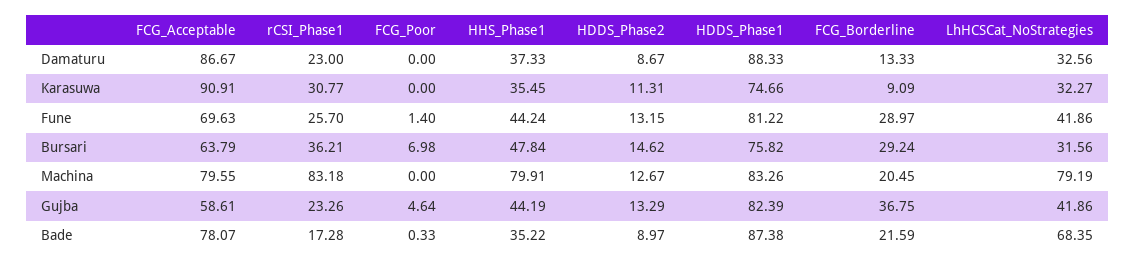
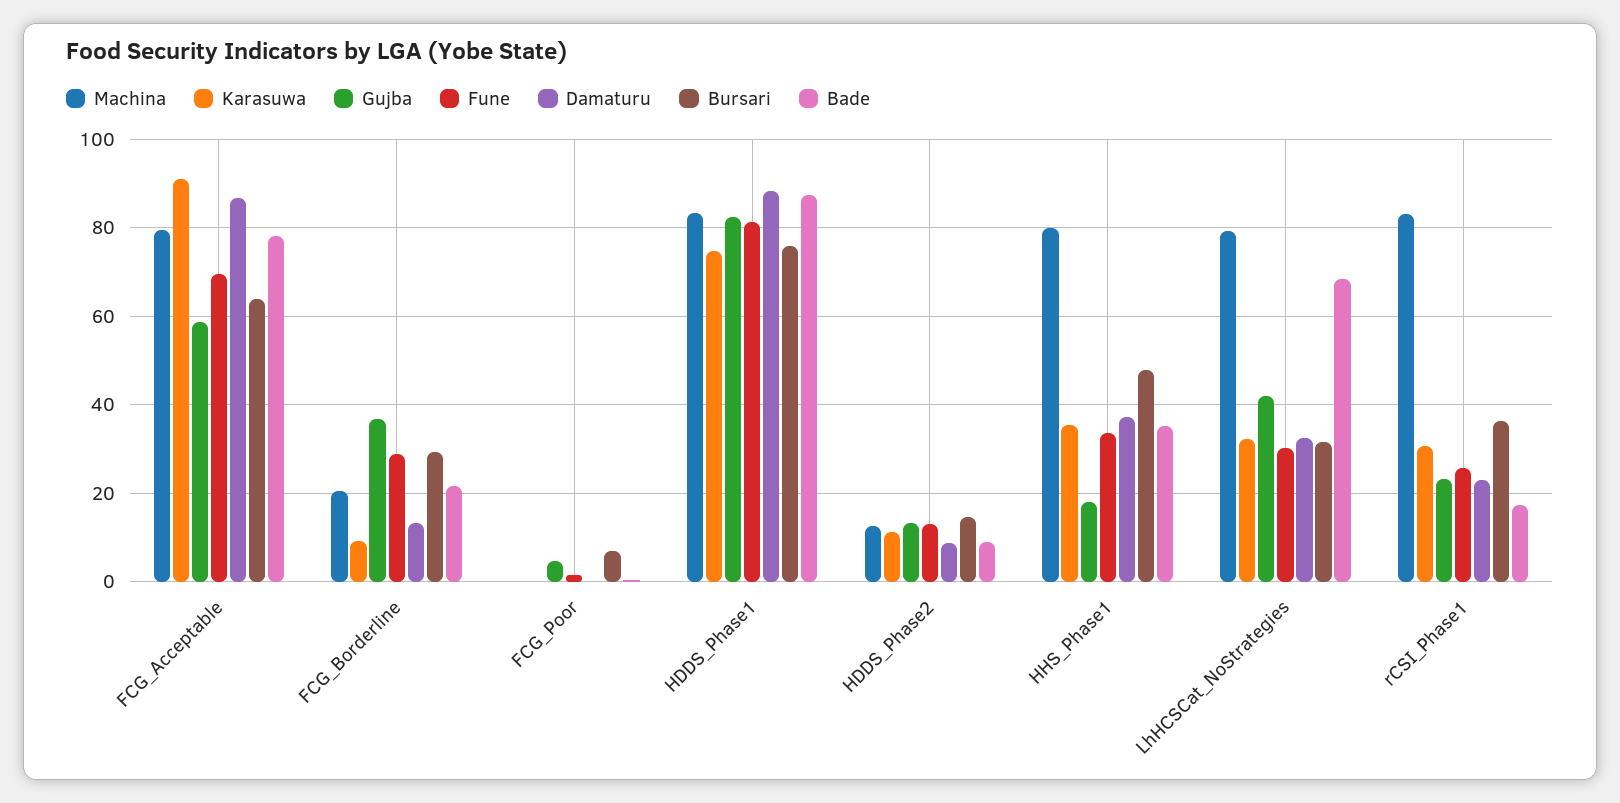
  {
    "Damaturu": {
      "FCG_Acceptable": 86.67,
      "rCSI_Phase1": 23,
      "FCG_Poor": 0,
      "HHS_Phase1": 37.33,
      "HDDS_Phase2": 8.67,
      "HDDS_Phase1": 88.33,
      "FCG_Borderline": 13.33,
      "LhHCSCat_NoStrategies": 32.56
    },
    "Karasuwa": {
      "FCG_Acceptable": 90.91,
      "rCSI_Phase1": 30.77,
      "FCG_Poor": 0,
      "HHS_Phase1": 35.45,
      "HDDS_Phase2": 11.31,
      "HDDS_Phase1": 74.66,
      "FCG_Borderline": 9.09,
      "LhHCSCat_NoStrategies": 32.27
    },
    "Fune": {
      "FCG_Acceptable": 69.63,
      "rCSI_Phase1": 25.7,
      "FCG_Poor": 1.4,
-     "HHS_Phase1": 44.24,
+     "HHS_Phase1": 34,
      "HDDS_Phase2": 13.15,
      "HDDS_Phase1": 81.22,
      "FCG_Borderline": 28.97,
-     "LhHCSCat_NoStrategies": 41.86
+     "LhHCSCat_NoStrategies": 30
    },
    "Bursari": {
      "FCG_Acceptable": 63.79,
      "rCSI_Phase1": 36.21,
      "FCG_Poor": 6.98,
      "HHS_Phase1": 47.84,
      "HDDS_Phase2": 14.62,
      "HDDS_Phase1": 75.82,
      "FCG_Borderline": 29.24,
      "LhHCSCat_NoStrategies": 31.56
    },
    "Machina": {
      "FCG_Acceptable": 79.55,
      "rCSI_Phase1": 83.18,
      "FCG_Poor": 0,
      "HHS_Phase1": 79.91,
      "HDDS_Phase2": 12.67,
      "HDDS_Phase1": 83.26,
      "FCG_Borderline": 20.45,
      "LhHCSCat_NoStrategies": 79.19
    },
    "Gujba": {
      "FCG_Acceptable": 58.61,
      "rCSI_Phase1": 23.26,
      "FCG_Poor": 4.64,
-     "HHS_Phase1": 44.19,
+     "HHS_Phase1": 18,
      "HDDS_Phase2": 13.29,
      "HDDS_Phase1": 82.39,
      "FCG_Borderline": 36.75,
      "LhHCSCat_NoStrategies": 41.86
    },
    "Bade": {
      "FCG_Acceptable": 78.07,
      "rCSI_Phase1": 17.28,
      "FCG_Poor": 0.33,
      "HHS_Phase1": 35.22,
      "HDDS_Phase2": 8.97,
      "HDDS_Phase1": 87.38,
      "FCG_Borderline": 21.59,
      "LhHCSCat_NoStrategies": 68.35
    }
  }

